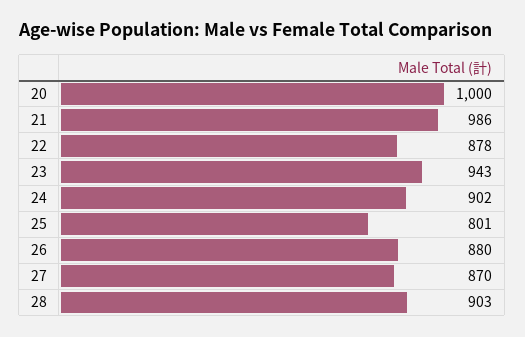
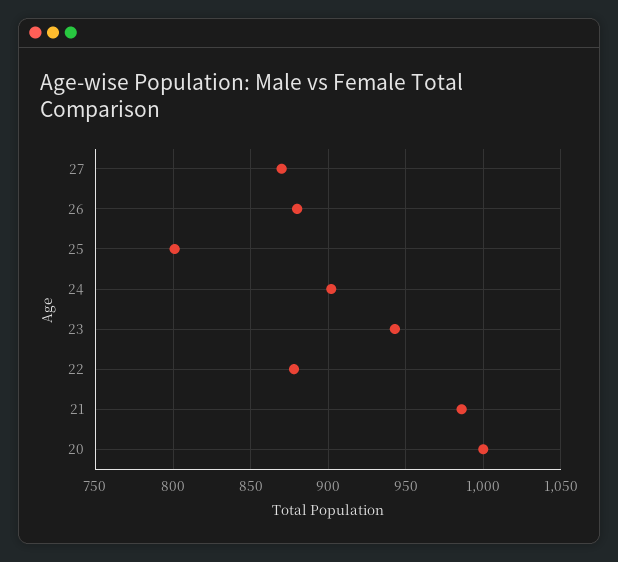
  {
    "20": 1000,
    "21": 986,
    "22": 878,
    "23": 943,
    "24": 902,
    "25": 801,
    "26": 880,
-   "27": 870,
+   "27": 870
-   "28": 903
  }

